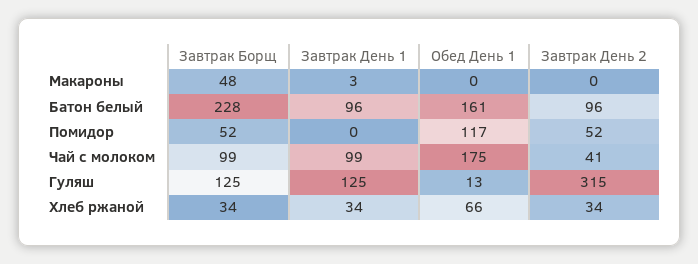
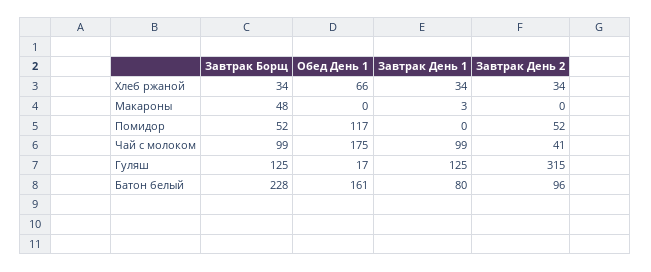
  {
    "Завтрак Борщ": {
      "Макароны": 48,
      "Батон белый": 228,
      "Помидор": 52,
      "Чай с молоком": 99,
      "Гуляш": 125,
      "Хлеб ржаной": 34
    },
    "Завтрак День 1": {
      "Макароны": 3,
-     "Батон белый": 96,
+     "Батон белый": 80,
      "Помидор": 0,
      "Чай с молоком": 99,
      "Гуляш": 125,
      "Хлеб ржаной": 34
    },
    "Обед День 1": {
      "Макароны": 0,
      "Батон белый": 161,
      "Помидор": 117,
      "Чай с молоком": 175,
-     "Гуляш": 13,
+     "Гуляш": 17,
      "Хлеб ржаной": 66
    },
    "Завтрак День 2": {
      "Макароны": 0,
      "Батон белый": 96,
      "Помидор": 52,
      "Чай с молоком": 41,
      "Гуляш": 315,
      "Хлеб ржаной": 34
    }
  }

